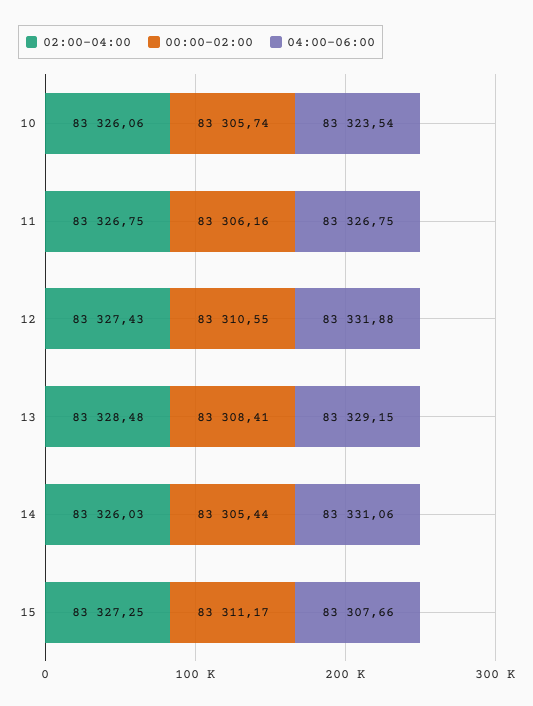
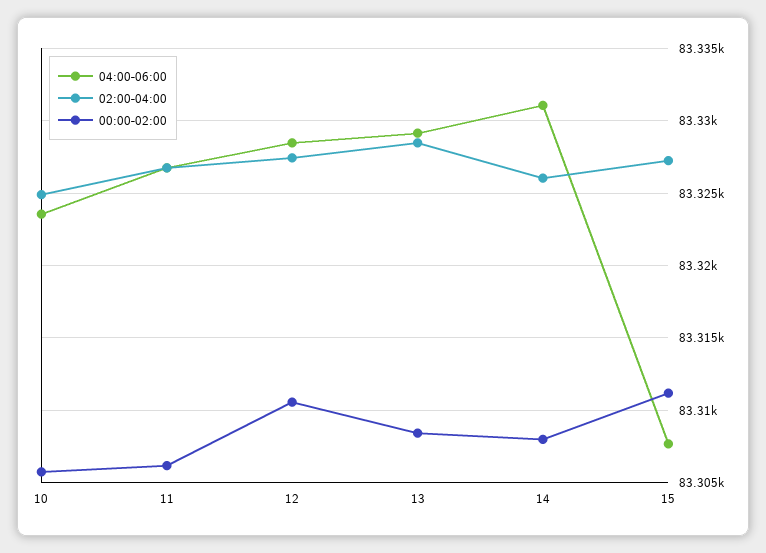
  {
    "02:00-04:00": {
-     "10": 83326.06,
+     "10": 83325,
      "11": 83326.75,
      "12": 83327.43,
      "13": 83328.48,
      "14": 83326.03,
      "15": 83327.25
    },
    "00:00-02:00": {
      "10": 83305.74,
      "11": 83306.16,
      "12": 83310.55,
      "13": 83308.41,
-     "14": 83305.44,
+     "14": 83308,
      "15": 83311.17
    },
    "04:00-06:00": {
      "10": 83323.54,
      "11": 83326.75,
-     "12": 83331.88,
+     "12": 83328.5,
      "13": 83329.15,
      "14": 83331.06,
      "15": 83307.66
    }
  }

